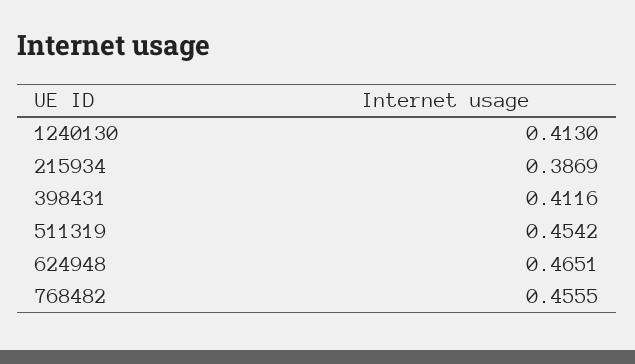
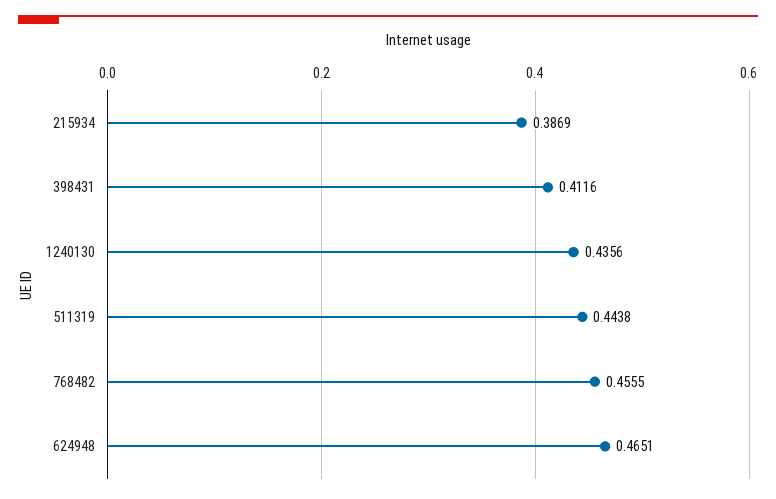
  {
-   "1240130": 0.413,
+   "1240130": 0.4356,
    "215934": 0.3869,
    "398431": 0.4116,
-   "511319": 0.4542,
+   "511319": 0.4438,
    "624948": 0.4651,
    "768482": 0.4555
  }

